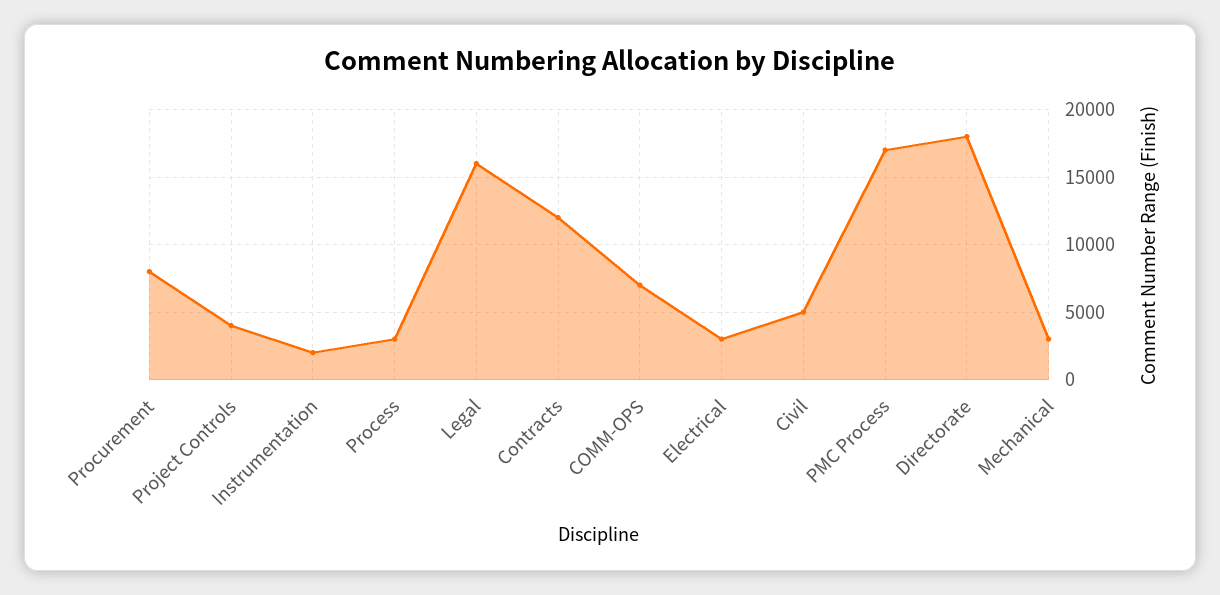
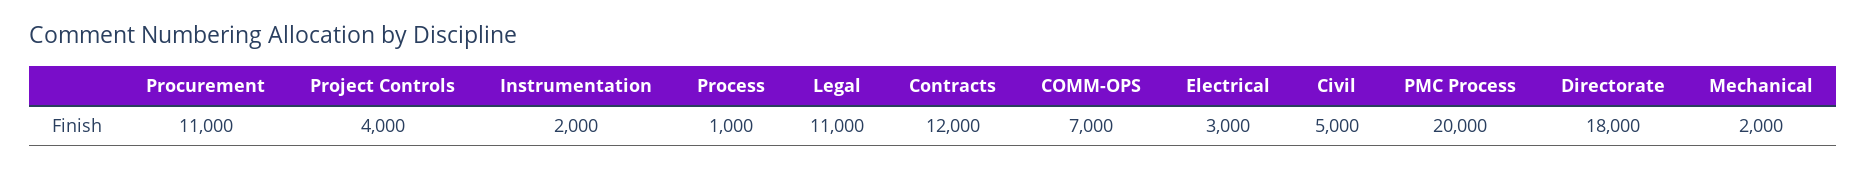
  {
-   "Procurement": 8000,
+   "Procurement": 11000,
    "Project Controls": 4000,
    "Instrumentation": 2000,
-   "Process": 3000,
+   "Process": 1000,
-   "Legal": 16000,
+   "Legal": 11000,
    "Contracts": 12000,
    "COMM-OPS": 7000,
    "Electrical": 3000,
    "Civil": 5000,
-   "PMC Process": 17000,
+   "PMC Process": 20000,
    "Directorate": 18000,
-   "Mechanical": 3000
+   "Mechanical": 2000
  }

